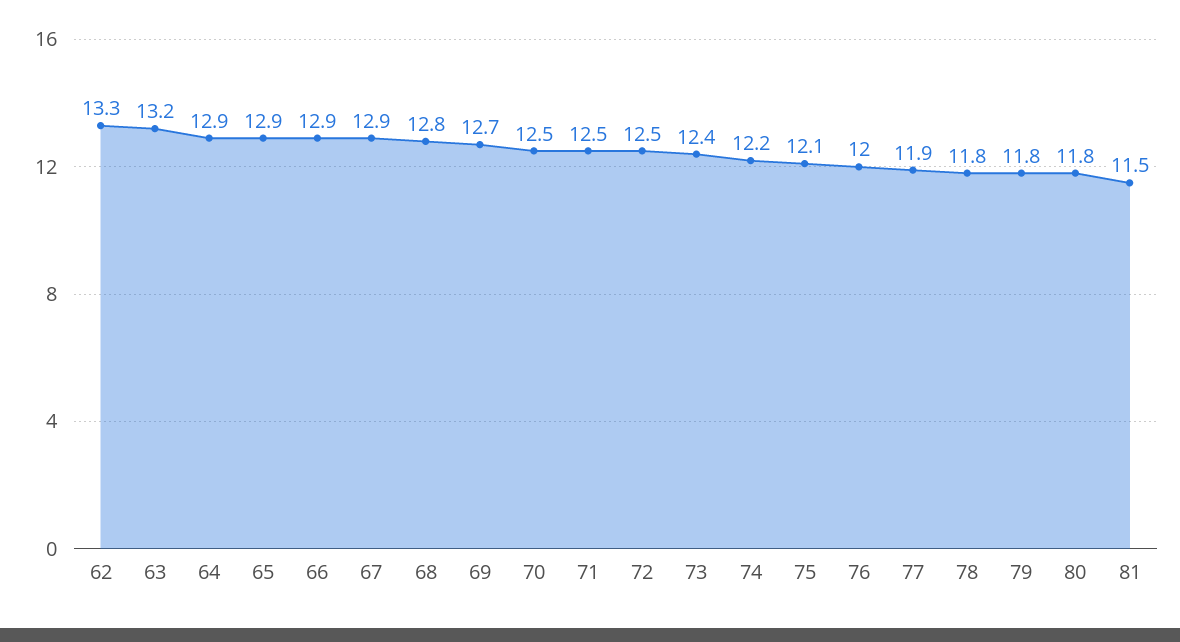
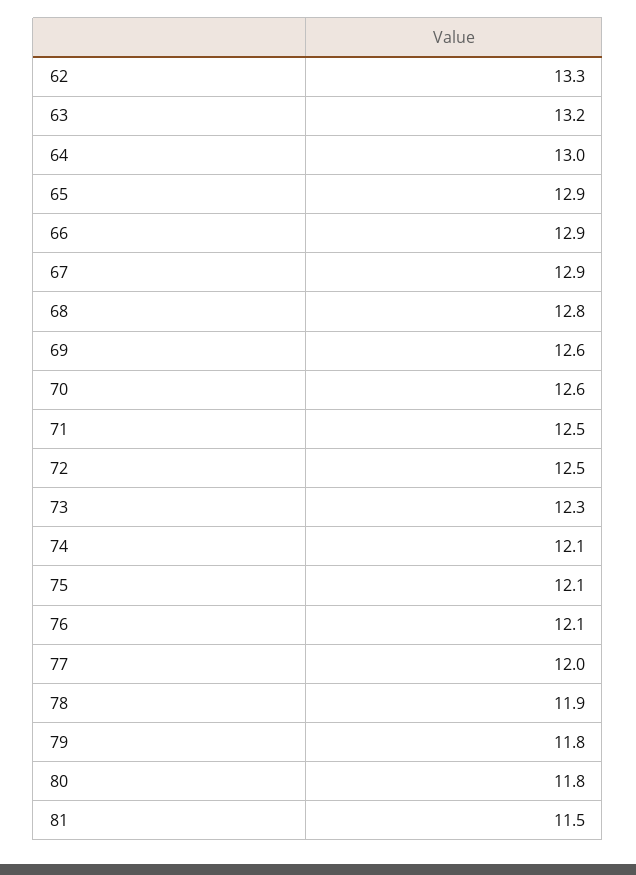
  {
    "62": 13.3,
    "63": 13.2,
-   "64": 12.9,
+   "64": 13,
    "65": 12.9,
    "66": 12.9,
    "67": 12.9,
    "68": 12.8,
-   "69": 12.7,
+   "69": 12.6,
-   "70": 12.5,
+   "70": 12.6,
    "71": 12.5,
    "72": 12.5,
-   "73": 12.4,
+   "73": 12.3,
-   "74": 12.2,
+   "74": 12.1,
    "75": 12.1,
-   "76": 12,
+   "76": 12.1,
-   "77": 11.9,
+   "77": 12,
-   "78": 11.8,
+   "78": 11.9,
    "79": 11.8,
    "80": 11.8,
    "81": 11.5
  }

